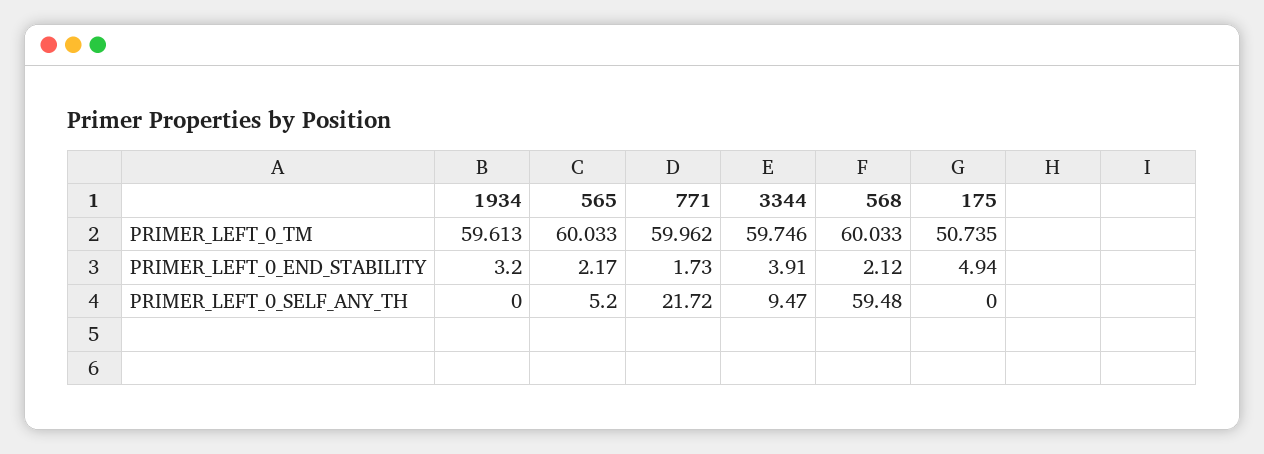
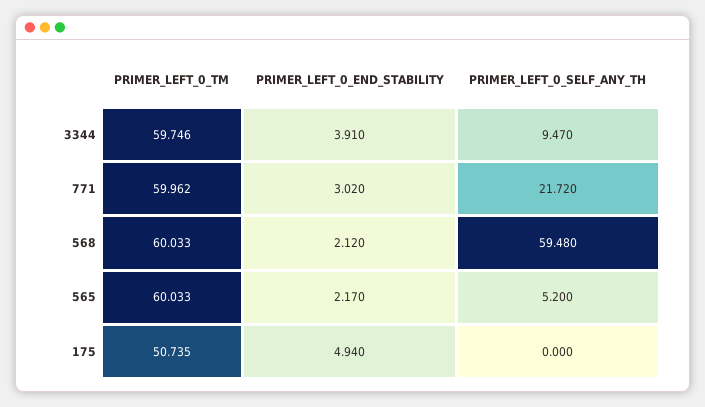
  {
-   "1934": {
-     "PRIMER_LEFT_0_TM": 59.613,
-     "PRIMER_LEFT_0_END_STABILITY": 3.2,
-     "PRIMER_LEFT_0_SELF_ANY_TH": 0
-   },
    "565": {
      "PRIMER_LEFT_0_TM": 60.033,
      "PRIMER_LEFT_0_END_STABILITY": 2.17,
      "PRIMER_LEFT_0_SELF_ANY_TH": 5.2
    },
    "771": {
      "PRIMER_LEFT_0_TM": 59.962,
-     "PRIMER_LEFT_0_END_STABILITY": 1.73,
+     "PRIMER_LEFT_0_END_STABILITY": 3.02,
      "PRIMER_LEFT_0_SELF_ANY_TH": 21.72
    },
    "3344": {
      "PRIMER_LEFT_0_TM": 59.746,
      "PRIMER_LEFT_0_END_STABILITY": 3.91,
      "PRIMER_LEFT_0_SELF_ANY_TH": 9.47
    },
    "568": {
      "PRIMER_LEFT_0_TM": 60.033,
      "PRIMER_LEFT_0_END_STABILITY": 2.12,
      "PRIMER_LEFT_0_SELF_ANY_TH": 59.48
    },
    "175": {
      "PRIMER_LEFT_0_TM": 50.735,
      "PRIMER_LEFT_0_END_STABILITY": 4.94,
      "PRIMER_LEFT_0_SELF_ANY_TH": 0
    }
  }

